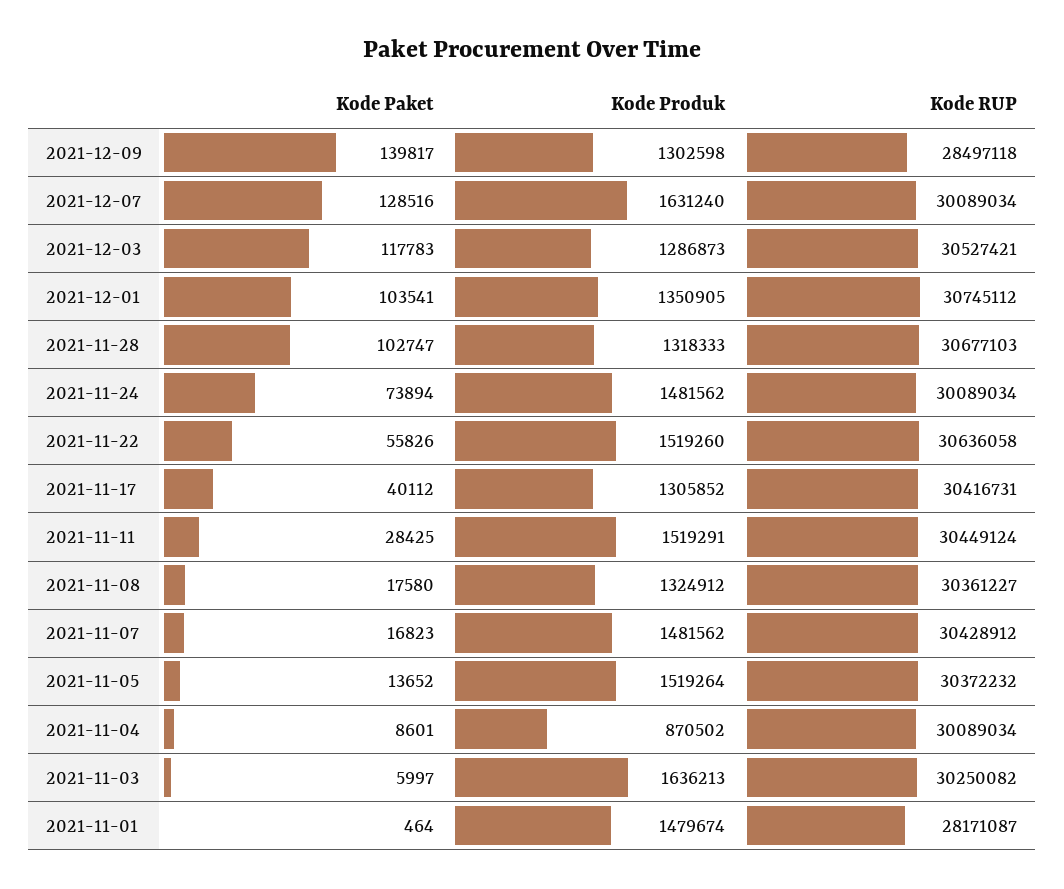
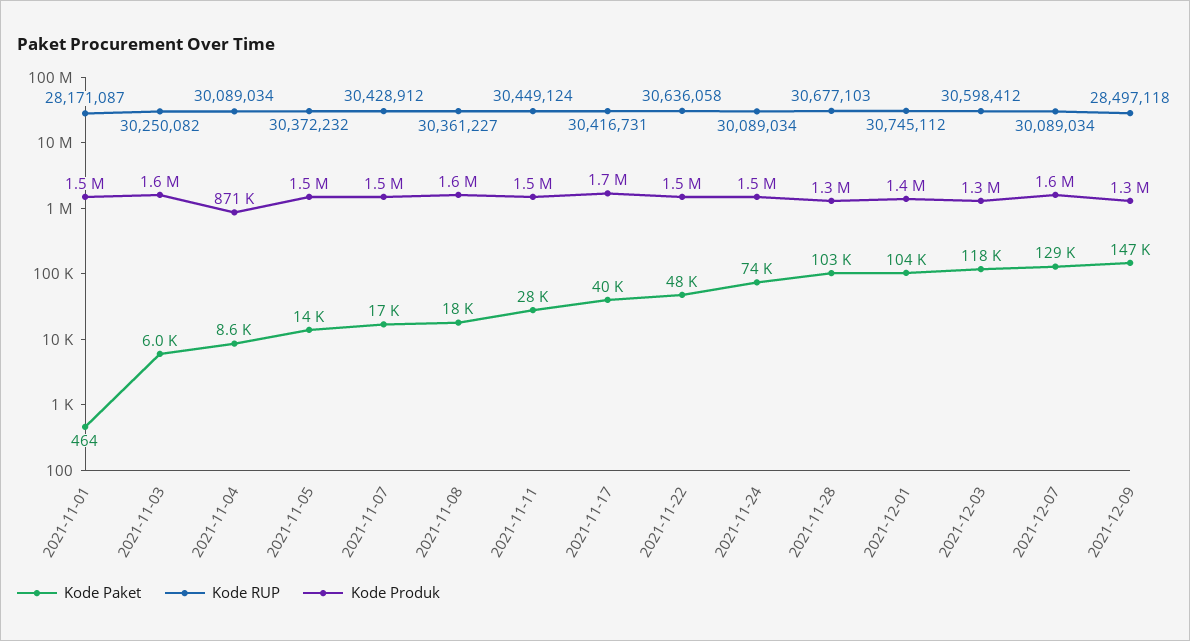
  {
    "Kode Paket": {
-     "2021-12-09": 139817,
+     "2021-12-09": 147000,
      "2021-12-07": 128516,
      "2021-12-03": 117783,
      "2021-12-01": 103541,
      "2021-11-28": 102747,
      "2021-11-24": 73894,
-     "2021-11-22": 55826,
+     "2021-11-22": 48000,
      "2021-11-17": 40112,
      "2021-11-11": 28425,
      "2021-11-08": 17580,
      "2021-11-07": 16823,
      "2021-11-05": 13652,
      "2021-11-04": 8601,
      "2021-11-03": 5997,
      "2021-11-01": 464
    },
    "Kode Produk": {
      "2021-12-09": 1302598,
      "2021-12-07": 1631240,
      "2021-12-03": 1286873,
      "2021-12-01": 1350905,
      "2021-11-28": 1318333,
      "2021-11-24": 1481562,
      "2021-11-22": 1519260,
-     "2021-11-17": 1305852,
+     "2021-11-17": 1700000,
      "2021-11-11": 1519291,
-     "2021-11-08": 1324912,
+     "2021-11-08": 1600000,
      "2021-11-07": 1481562,
      "2021-11-05": 1519264,
      "2021-11-04": 870502,
      "2021-11-03": 1636213,
      "2021-11-01": 1479674
    },
    "Kode RUP": {
      "2021-12-09": 28497118,
      "2021-12-07": 30089034,
-     "2021-12-03": 30527421,
+     "2021-12-03": 30598412,
      "2021-12-01": 30745112,
      "2021-11-28": 30677103,
      "2021-11-24": 30089034,
      "2021-11-22": 30636058,
      "2021-11-17": 30416731,
      "2021-11-11": 30449124,
      "2021-11-08": 30361227,
      "2021-11-07": 30428912,
      "2021-11-05": 30372232,
      "2021-11-04": 30089034,
      "2021-11-03": 30250082,
      "2021-11-01": 28171087
    }
  }

